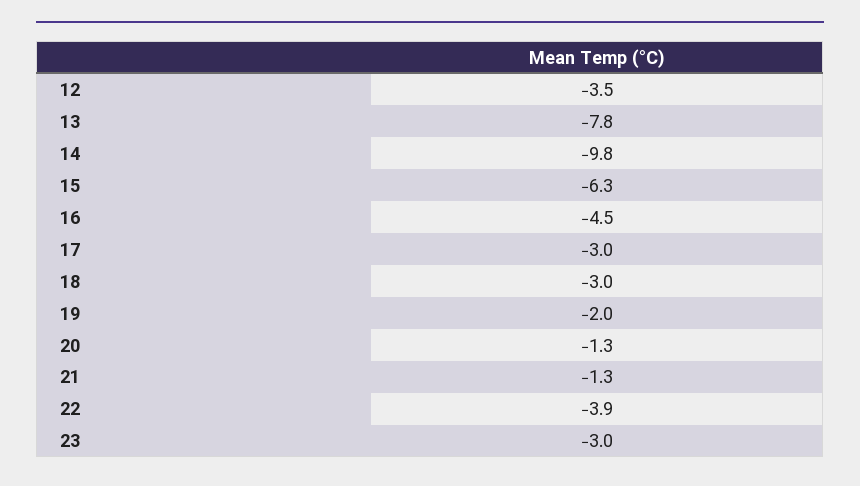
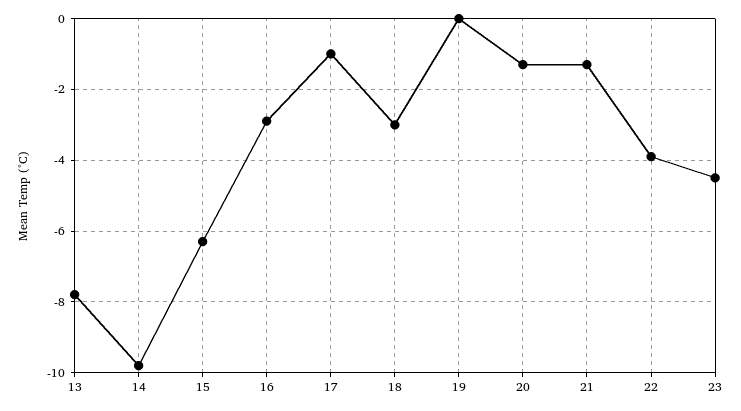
  {
-   "12": -3.5,
    "13": -7.8,
    "14": -9.8,
    "15": -6.3,
-   "16": -4.5,
+   "16": -3,
-   "17": -3,
+   "17": -1,
    "18": -3,
-   "19": -2,
+   "19": 0,
    "20": -1.3,
    "21": -1.3,
    "22": -3.9,
-   "23": -3
+   "23": -4.5
  }

